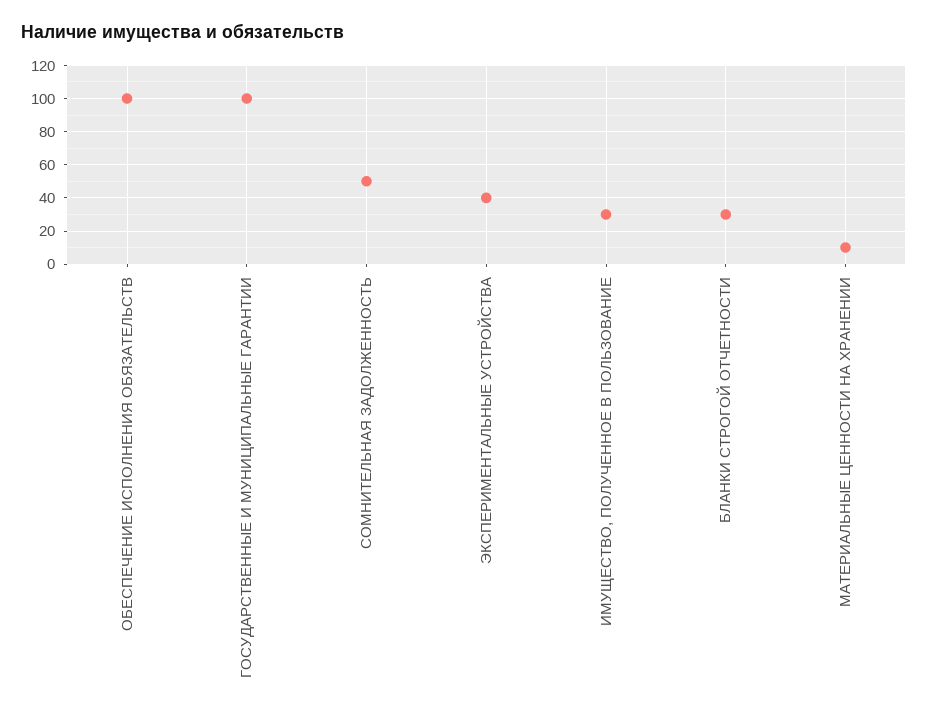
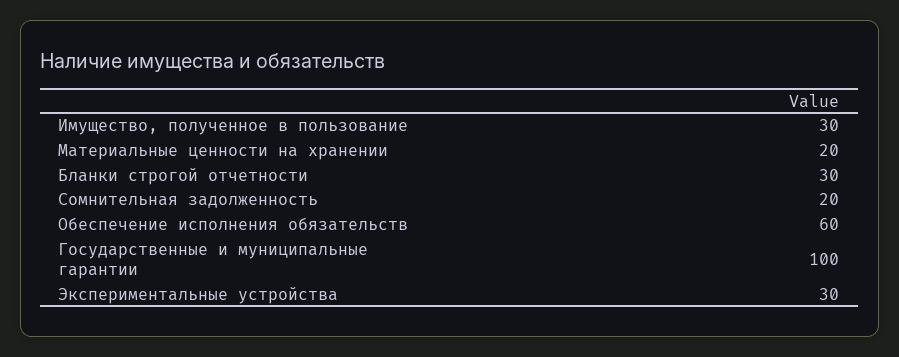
  {
-   "ОБЕСПЕЧЕНИЕ ИСПОЛНЕНИЯ ОБЯЗАТЕЛЬСТВ": 100,
+   "ОБЕСПЕЧЕНИЕ ИСПОЛНЕНИЯ ОБЯЗАТЕЛЬСТВ": 60,
    "ГОСУДАРСТВЕННЫЕ И МУНИЦИПАЛЬНЫЕ ГАРАНТИИ": 100,
-   "СОМНИТЕЛЬНАЯ ЗАДОЛЖЕННОСТЬ": 50,
+   "СОМНИТЕЛЬНАЯ ЗАДОЛЖЕННОСТЬ": 20,
-   "ЭКСПЕРИМЕНТАЛЬНЫЕ УСТРОЙСТВА": 40,
+   "ЭКСПЕРИМЕНТАЛЬНЫЕ УСТРОЙСТВА": 30,
    "ИМУЩЕСТВО, ПОЛУЧЕННОЕ В ПОЛЬЗОВАНИЕ": 30,
    "БЛАНКИ СТРОГОЙ ОТЧЕТНОСТИ": 30,
-   "МАТЕРИАЛЬНЫЕ ЦЕННОСТИ НА ХРАНЕНИИ": 10
+   "МАТЕРИАЛЬНЫЕ ЦЕННОСТИ НА ХРАНЕНИИ": 20
  }

